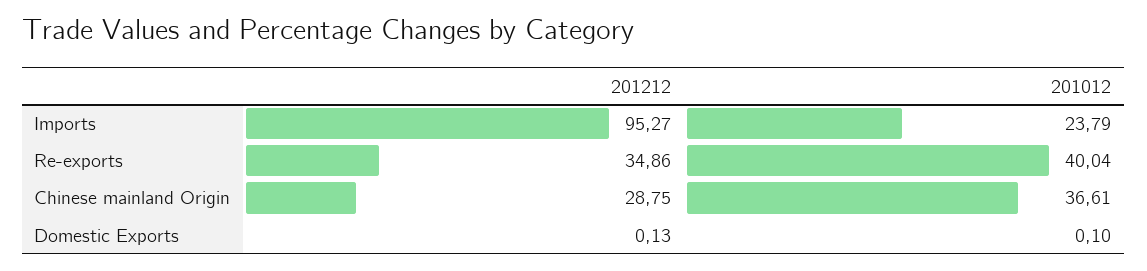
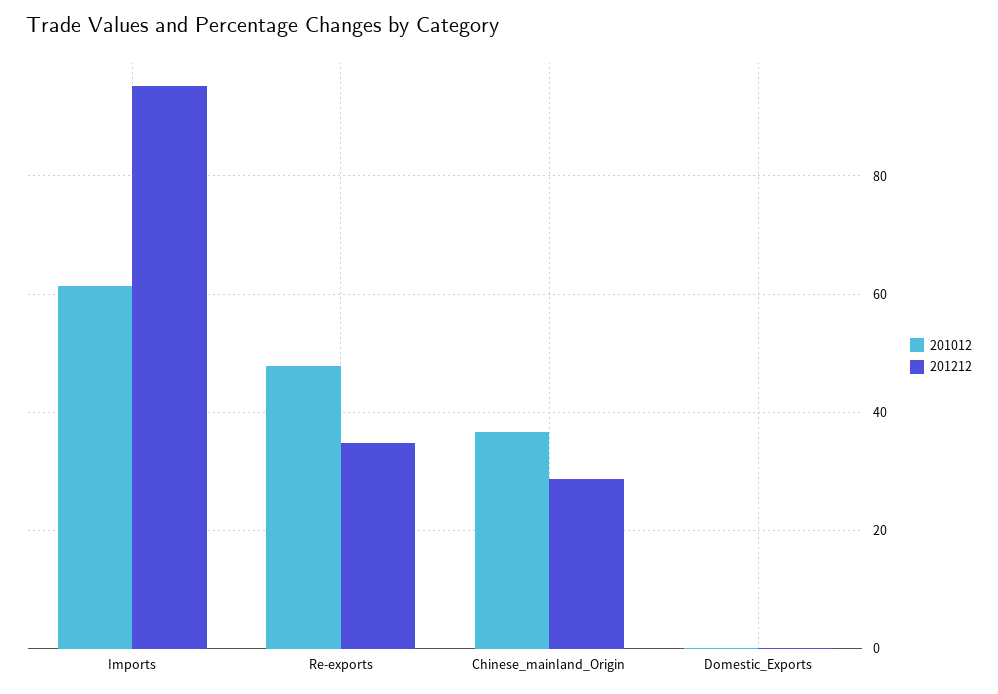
  {
    "201212": {
      "Imports": 95.27,
      "Re-exports": 34.86,
      "Chinese mainland Origin": 28.75,
      "Domestic Exports": 0.13
    },
    "201012": {
-     "Imports": 23.79,
+     "Imports": 62,
-     "Re-exports": 40.04,
+     "Re-exports": 48,
      "Chinese mainland Origin": 36.61,
      "Domestic Exports": 0.1
    }
  }

